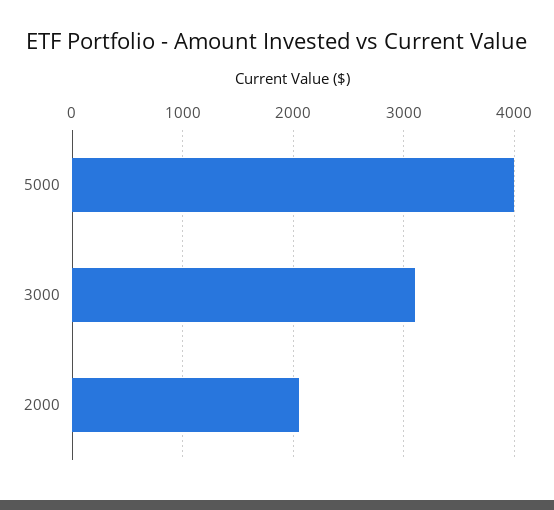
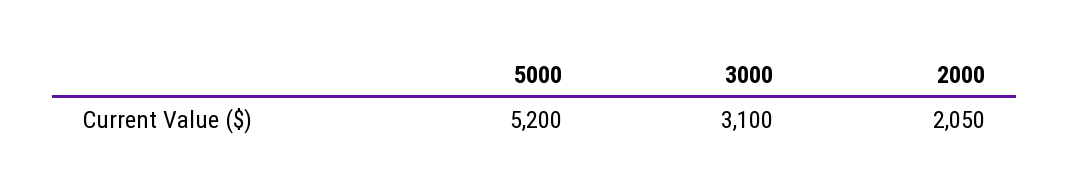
  {
-   "5000": 4000,
+   "5000": 5200,
    "3000": 3100,
    "2000": 2050
  }

